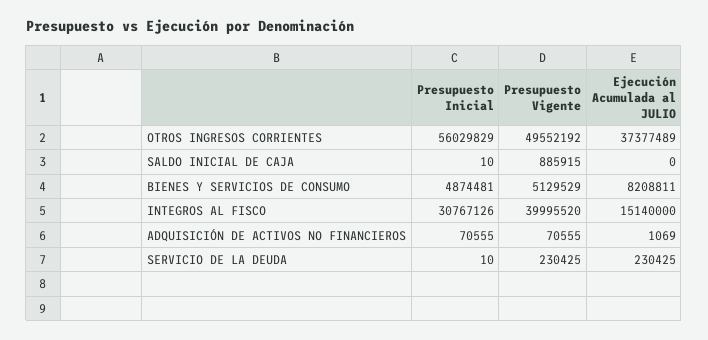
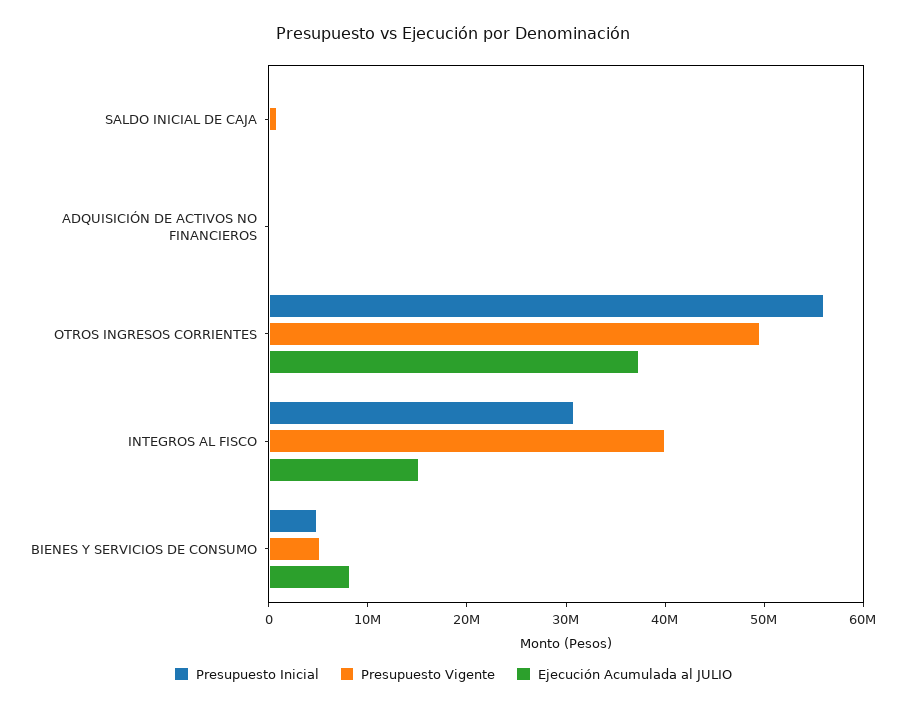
  {
    "Presupuesto Inicial": {
      "OTROS INGRESOS CORRIENTES": 56029829,
      "SALDO INICIAL DE CAJA": 10,
      "BIENES Y SERVICIOS DE CONSUMO": 4874481,
      "INTEGROS AL FISCO": 30767126,
-     "ADQUISICIÓN DE ACTIVOS NO FINANCIEROS": 70555,
+     "ADQUISICIÓN DE ACTIVOS NO FINANCIEROS": 70555
-     "SERVICIO DE LA DEUDA": 10
    },
    "Presupuesto Vigente": {
      "OTROS INGRESOS CORRIENTES": 49552192,
      "SALDO INICIAL DE CAJA": 885915,
      "BIENES Y SERVICIOS DE CONSUMO": 5129529,
      "INTEGROS AL FISCO": 39995520,
-     "ADQUISICIÓN DE ACTIVOS NO FINANCIEROS": 70555,
+     "ADQUISICIÓN DE ACTIVOS NO FINANCIEROS": 70555
-     "SERVICIO DE LA DEUDA": 230425
    },
    "Ejecución Acumulada al JULIO": {
      "OTROS INGRESOS CORRIENTES": 37377489,
      "SALDO INICIAL DE CAJA": 0,
      "BIENES Y SERVICIOS DE CONSUMO": 8208811,
      "INTEGROS AL FISCO": 15140000,
-     "ADQUISICIÓN DE ACTIVOS NO FINANCIEROS": 1069,
+     "ADQUISICIÓN DE ACTIVOS NO FINANCIEROS": 1069
-     "SERVICIO DE LA DEUDA": 230425
    }
  }

